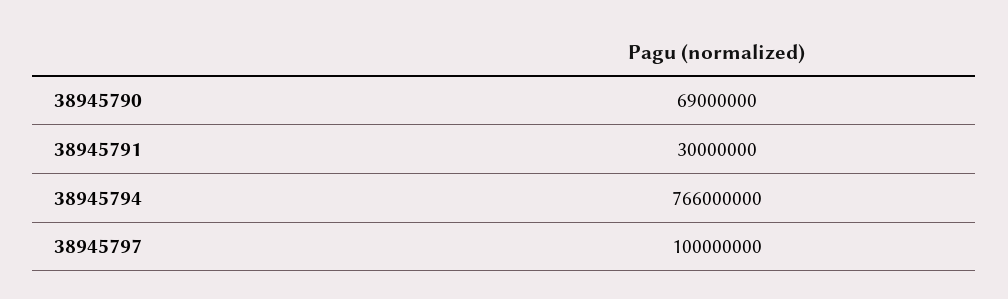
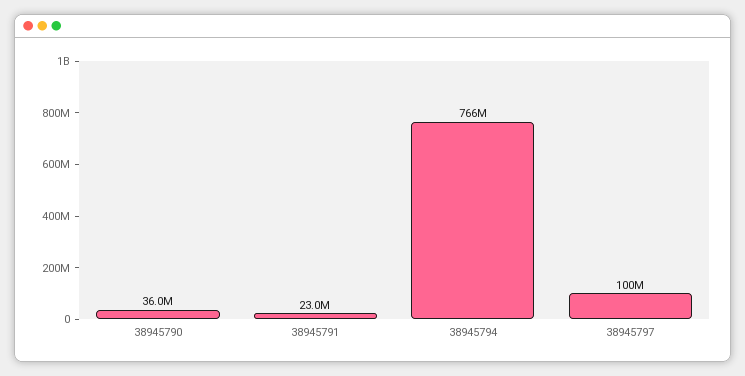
  {
-   "38945790": 69000000,
+   "38945790": 36000000,
-   "38945791": 30000000,
+   "38945791": 23000000,
    "38945794": 766000000,
    "38945797": 100000000
  }

